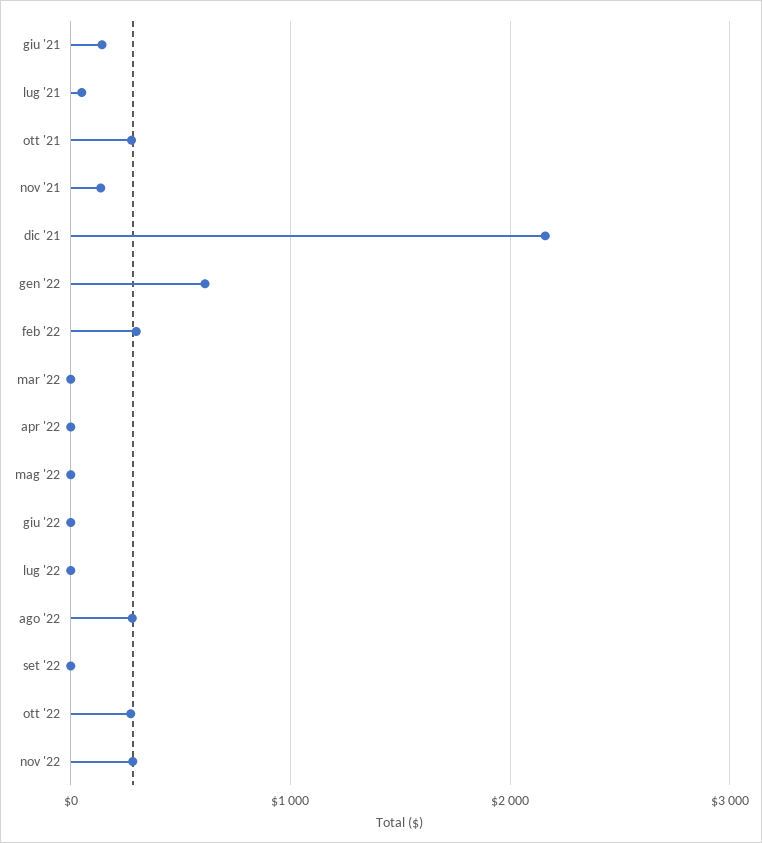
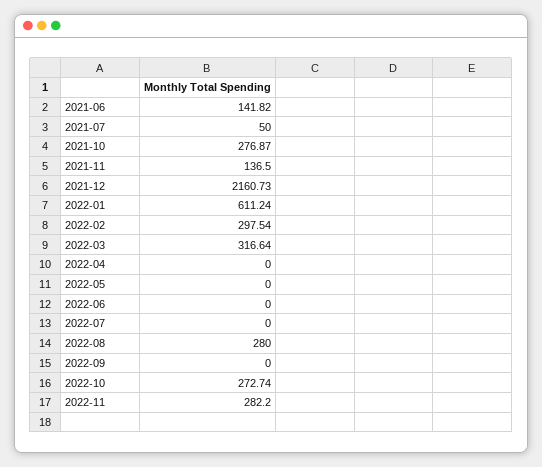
  {
    "giu '21": 141.82,
    "lug '21": 50,
    "ott '21": 276.87,
    "nov '21": 136.5,
    "dic '21": 2160.73,
    "gen '22": 611.24,
    "feb '22": 297.54,
-   "mar '22": 0,
+   "mar '22": 316.64,
    "apr '22": 0,
    "mag '22": 0,
    "giu '22": 0,
    "lug '22": 0,
    "ago '22": 280,
    "set '22": 0,
    "ott '22": 272.74,
    "nov '22": 282.2
  }

